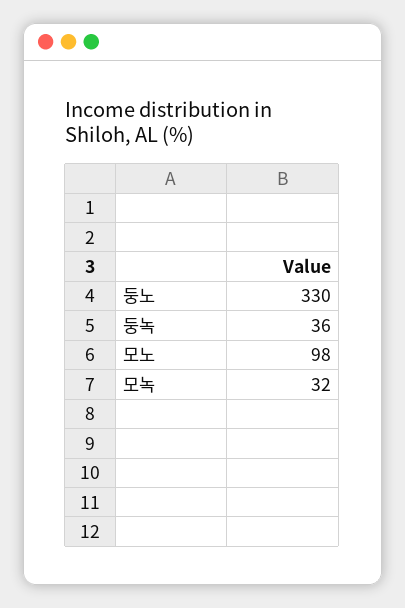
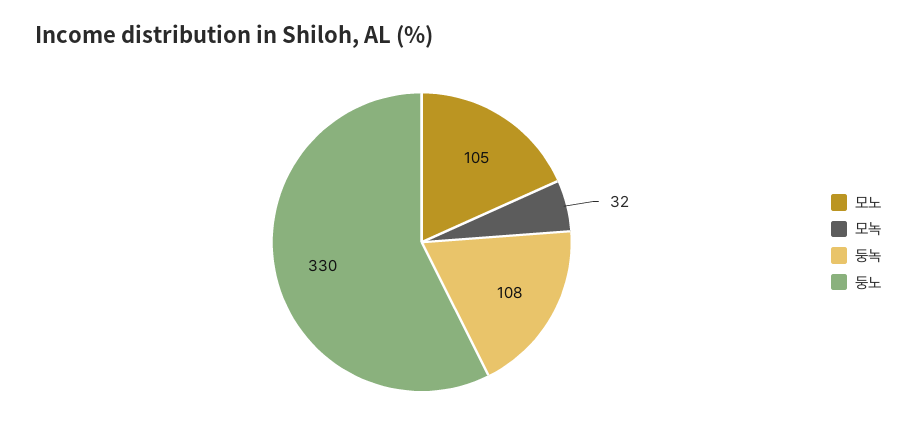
  {
    "둥노": 330,
-   "둥녹": 36,
+   "둥녹": 108,
-   "모노": 98,
+   "모노": 105,
    "모녹": 32
  }

